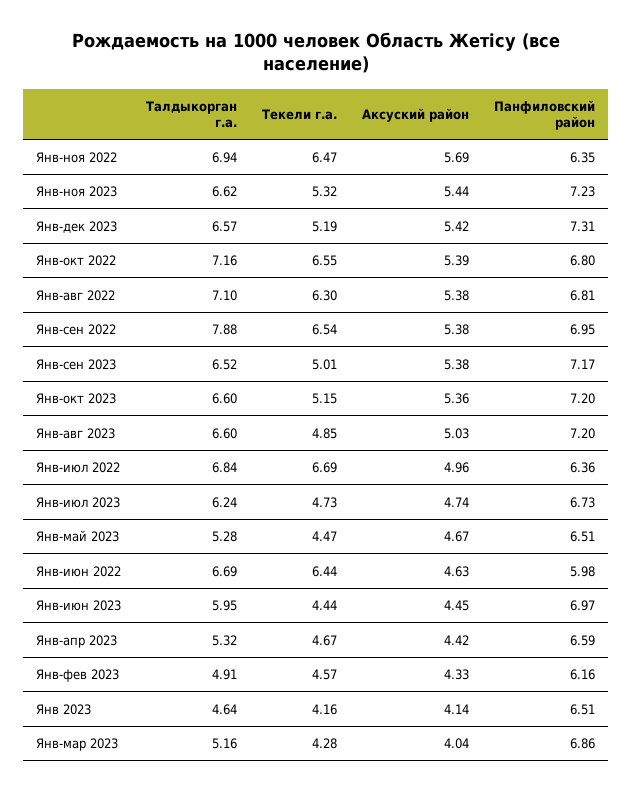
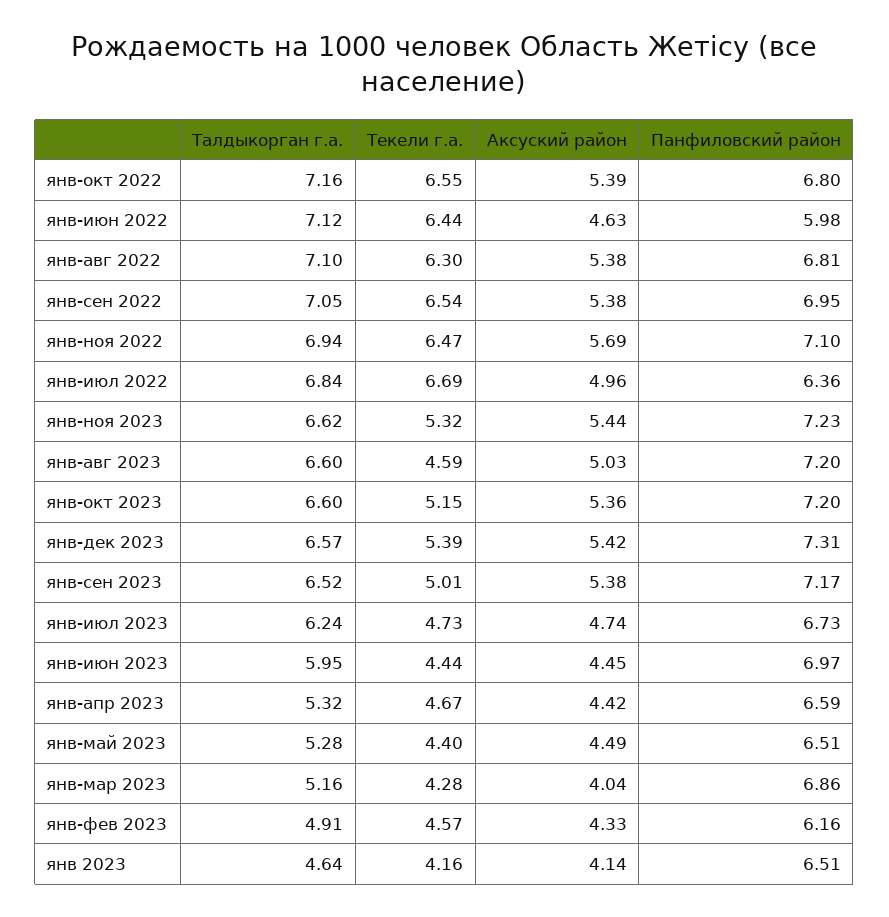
  {
    "Талдыкорган г.а.": {
      "Янв-ноя 2022": 6.94,
      "Янв-ноя 2023": 6.62,
      "Янв-дек 2023": 6.57,
      "Янв-окт 2022": 7.16,
      "Янв-авг 2022": 7.1,
-     "Янв-сен 2022": 7.88,
+     "Янв-сен 2022": 7.05,
      "Янв-сен 2023": 6.52,
      "Янв-окт 2023": 6.6,
      "Янв-авг 2023": 6.6,
      "Янв-июл 2022": 6.84,
      "Янв-июл 2023": 6.24,
      "Янв-май 2023": 5.28,
-     "Янв-июн 2022": 6.69,
+     "Янв-июн 2022": 7.12,
      "Янв-июн 2023": 5.95,
      "Янв-апр 2023": 5.32,
      "Янв-фев 2023": 4.91,
      "Янв 2023": 4.64,
      "Янв-мар 2023": 5.16
    },
    "Текели г.а.": {
      "Янв-ноя 2022": 6.47,
      "Янв-ноя 2023": 5.32,
-     "Янв-дек 2023": 5.19,
+     "Янв-дек 2023": 5.39,
      "Янв-окт 2022": 6.55,
      "Янв-авг 2022": 6.3,
      "Янв-сен 2022": 6.54,
      "Янв-сен 2023": 5.01,
      "Янв-окт 2023": 5.15,
-     "Янв-авг 2023": 4.85,
+     "Янв-авг 2023": 4.59,
      "Янв-июл 2022": 6.69,
      "Янв-июл 2023": 4.73,
-     "Янв-май 2023": 4.47,
+     "Янв-май 2023": 4.4,
      "Янв-июн 2022": 6.44,
      "Янв-июн 2023": 4.44,
      "Янв-апр 2023": 4.67,
      "Янв-фев 2023": 4.57,
      "Янв 2023": 4.16,
      "Янв-мар 2023": 4.28
    },
    "Аксуский район": {
      "Янв-ноя 2022": 5.69,
      "Янв-ноя 2023": 5.44,
      "Янв-дек 2023": 5.42,
      "Янв-окт 2022": 5.39,
      "Янв-авг 2022": 5.38,
      "Янв-сен 2022": 5.38,
      "Янв-сен 2023": 5.38,
      "Янв-окт 2023": 5.36,
      "Янв-авг 2023": 5.03,
      "Янв-июл 2022": 4.96,
      "Янв-июл 2023": 4.74,
-     "Янв-май 2023": 4.67,
+     "Янв-май 2023": 4.49,
      "Янв-июн 2022": 4.63,
      "Янв-июн 2023": 4.45,
      "Янв-апр 2023": 4.42,
      "Янв-фев 2023": 4.33,
      "Янв 2023": 4.14,
      "Янв-мар 2023": 4.04
    },
    "Панфиловский район": {
-     "Янв-ноя 2022": 6.35,
+     "Янв-ноя 2022": 7.1,
      "Янв-ноя 2023": 7.23,
      "Янв-дек 2023": 7.31,
      "Янв-окт 2022": 6.8,
      "Янв-авг 2022": 6.81,
      "Янв-сен 2022": 6.95,
      "Янв-сен 2023": 7.17,
      "Янв-окт 2023": 7.2,
      "Янв-авг 2023": 7.2,
      "Янв-июл 2022": 6.36,
      "Янв-июл 2023": 6.73,
      "Янв-май 2023": 6.51,
      "Янв-июн 2022": 5.98,
      "Янв-июн 2023": 6.97,
      "Янв-апр 2023": 6.59,
      "Янв-фев 2023": 6.16,
      "Янв 2023": 6.51,
      "Янв-мар 2023": 6.86
    }
  }

